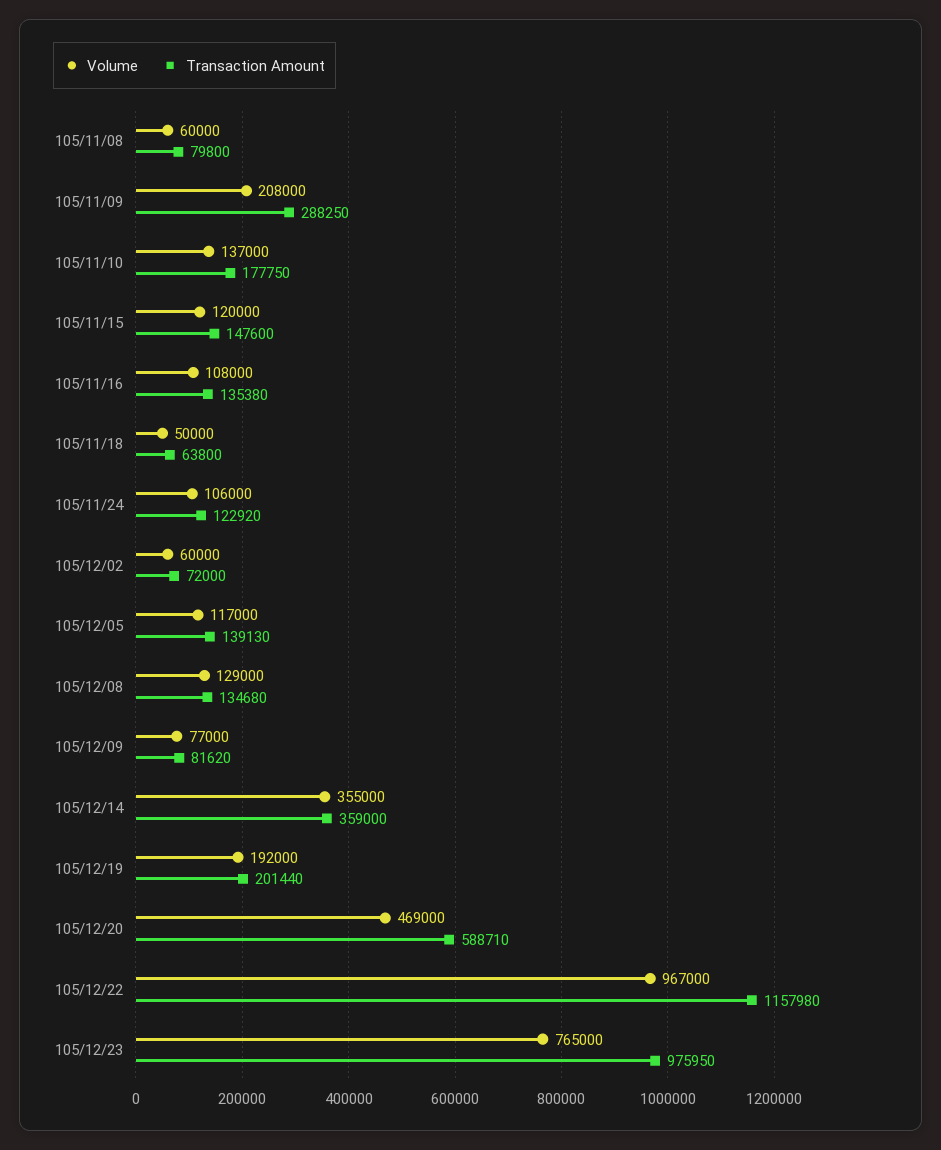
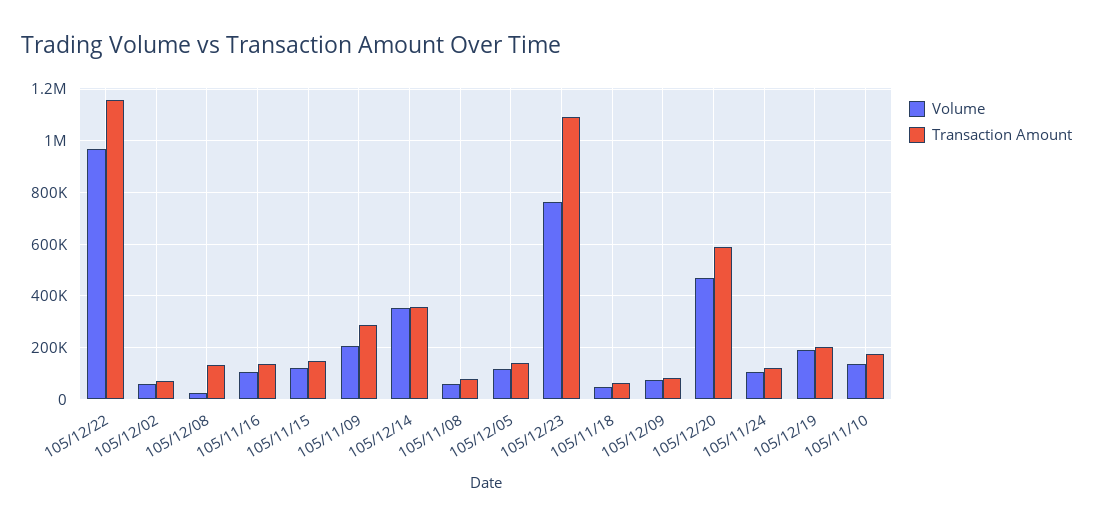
  {
    "Volume": {
      "105/11/08": 60000,
      "105/11/09": 208000,
      "105/11/10": 137000,
      "105/11/15": 120000,
      "105/11/16": 108000,
      "105/11/18": 50000,
      "105/11/24": 106000,
      "105/12/02": 60000,
      "105/12/05": 117000,
-     "105/12/08": 129000,
+     "105/12/08": 25000,
      "105/12/09": 77000,
      "105/12/14": 355000,
      "105/12/19": 192000,
      "105/12/20": 469000,
      "105/12/22": 967000,
      "105/12/23": 765000
    },
    "Transaction Amount": {
      "105/11/08": 79800,
      "105/11/09": 288250,
      "105/11/10": 177750,
      "105/11/15": 147600,
      "105/11/16": 135380,
      "105/11/18": 63800,
      "105/11/24": 122920,
      "105/12/02": 72000,
      "105/12/05": 139130,
      "105/12/08": 134680,
      "105/12/09": 81620,
      "105/12/14": 359000,
      "105/12/19": 201440,
      "105/12/20": 588710,
      "105/12/22": 1157980,
-     "105/12/23": 975950
+     "105/12/23": 1100000
    }
  }

